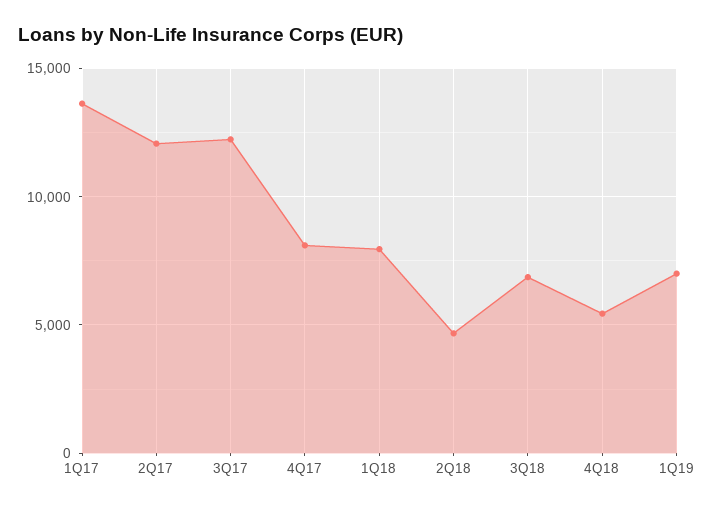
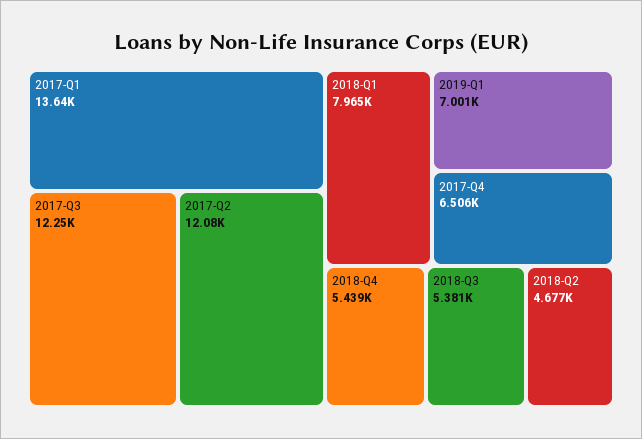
  {
    "1Q17": 13640,
    "2Q17": 12080,
    "3Q17": 12250,
-   "4Q17": 8000,
+   "4Q17": 6506,
    "1Q18": 7965,
    "2Q18": 4677,
-   "3Q18": 7000,
+   "3Q18": 5381,
    "4Q18": 5439,
    "1Q19": 7001
  }

